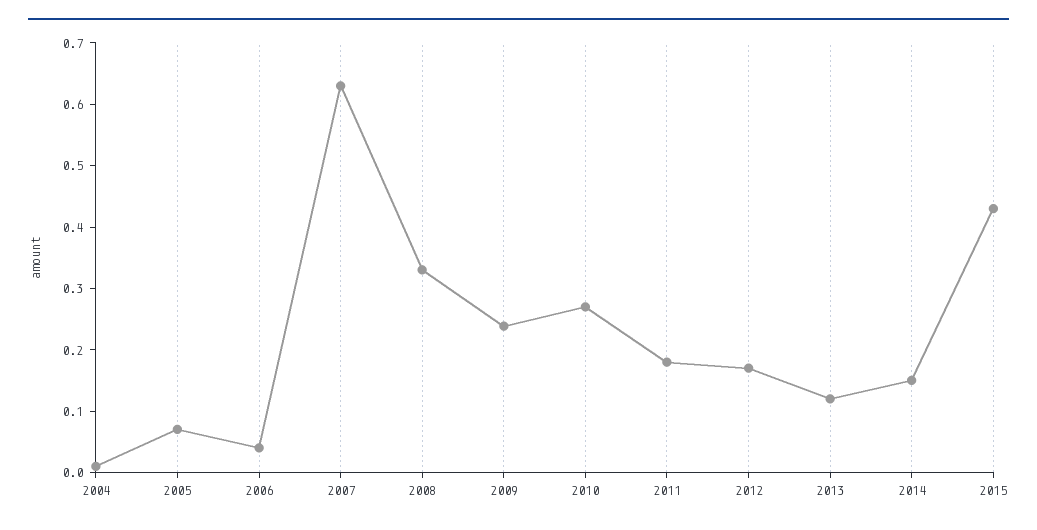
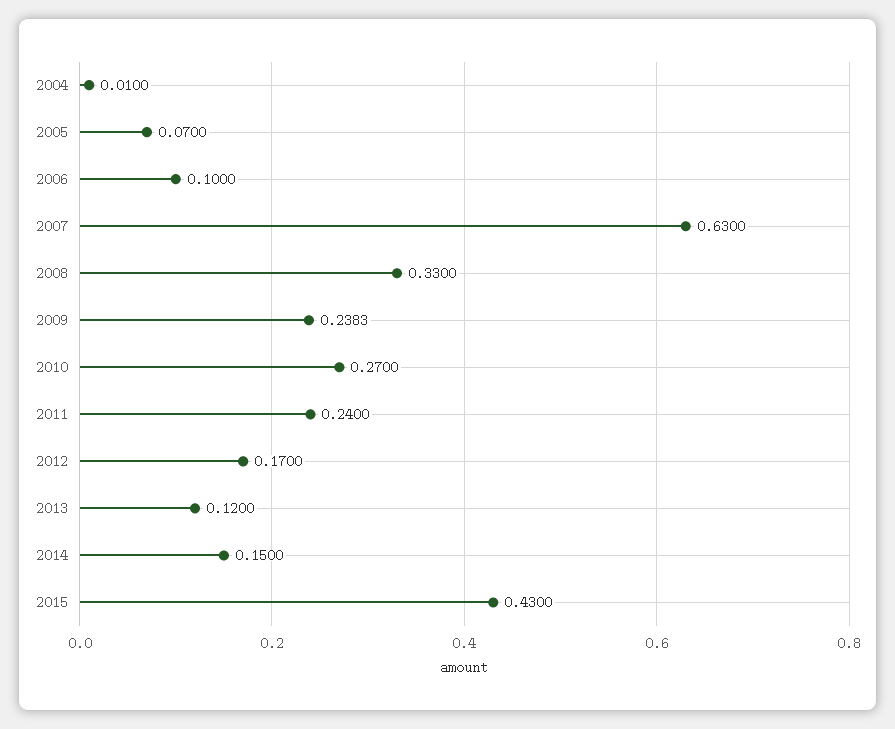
  {
    "2004": 0.01,
    "2005": 0.07,
-   "2006": 0.04,
+   "2006": 0.1,
    "2007": 0.63,
    "2008": 0.33,
    "2009": 0.2383,
    "2010": 0.27,
-   "2011": 0.18,
+   "2011": 0.24,
    "2012": 0.17,
    "2013": 0.12,
    "2014": 0.15,
    "2015": 0.43
  }

